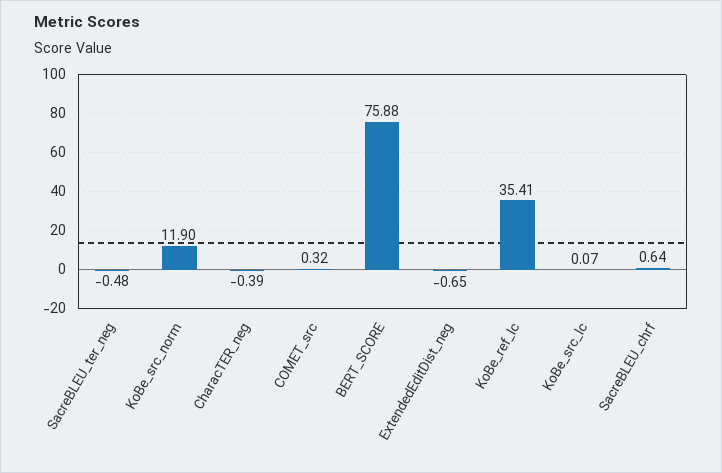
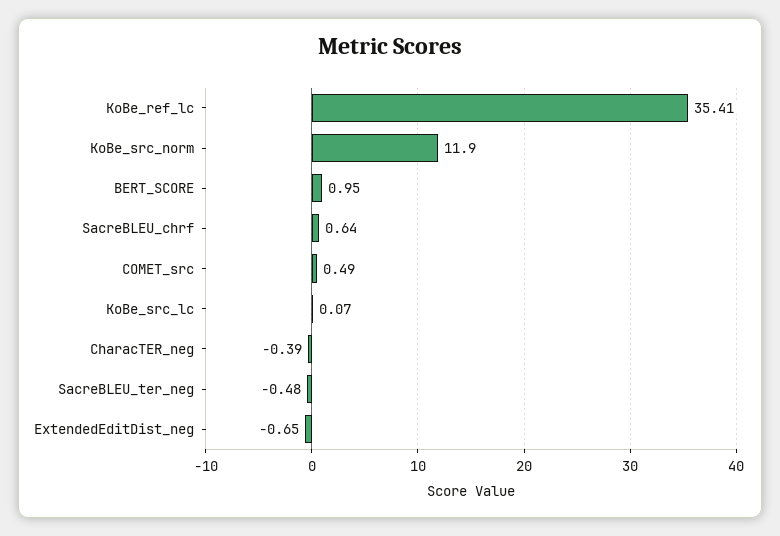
  {
    "SacreBLEU_ter_neg": -0.48,
    "KoBe_src_norm": 11.9,
    "CharacTER_neg": -0.39,
-   "COMET_src": 0.32,
+   "COMET_src": 0.49,
-   "BERT_SCORE": 75.88,
+   "BERT_SCORE": 0.95,
    "ExtendedEditDist_neg": -0.65,
    "KoBe_ref_lc": 35.41,
    "KoBe_src_lc": 0.07,
    "SacreBLEU_chrf": 0.64
  }

